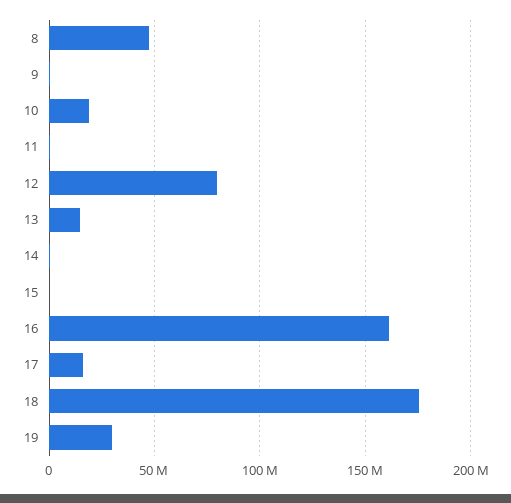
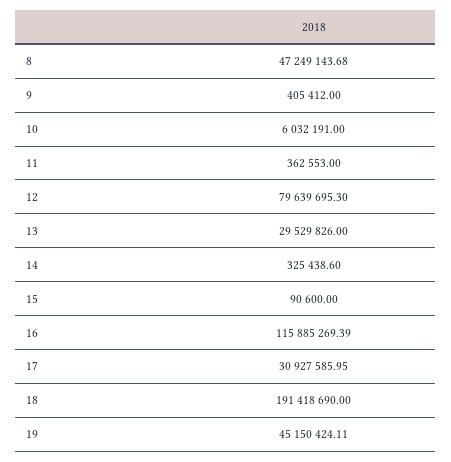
  {
    "8": 47249143.68,
    "9": 405412,
-   "10": 20000000,
+   "10": 6032191,
    "11": 362553,
    "12": 79639695.3,
-   "13": 15000000,
+   "13": 29529826,
    "14": 325438.6,
    "15": 90600,
-   "16": 160000000,
+   "16": 115885269.39,
-   "17": 15000000,
+   "17": 30927585.95,
-   "18": 175000000,
+   "18": 191418690,
-   "19": 30000000
+   "19": 45150424.11
  }

